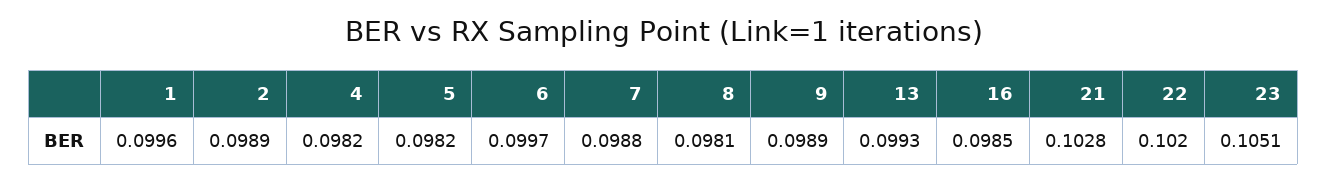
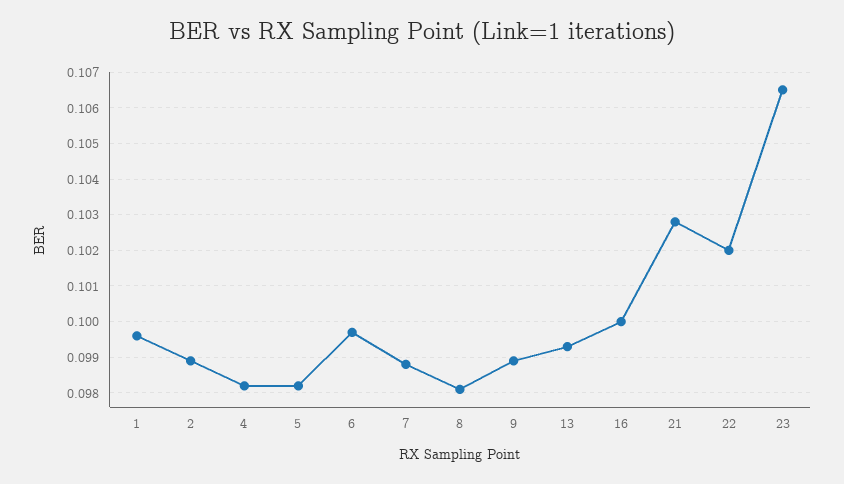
  {
    "1": 0.0996,
    "2": 0.0989,
    "4": 0.0982,
    "5": 0.0982,
    "6": 0.0997,
    "7": 0.0988,
    "8": 0.0981,
    "9": 0.0989,
    "13": 0.0993,
-   "16": 0.0985,
+   "16": 0.1,
    "21": 0.1028,
    "22": 0.102,
-   "23": 0.1051
+   "23": 0.1065
  }

